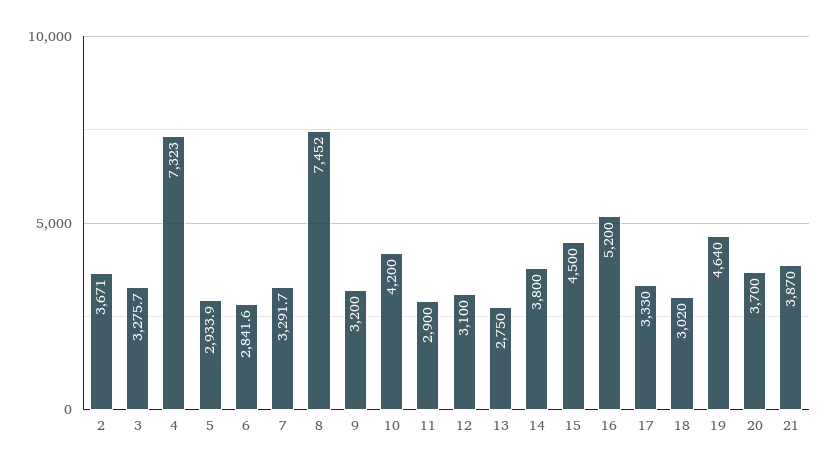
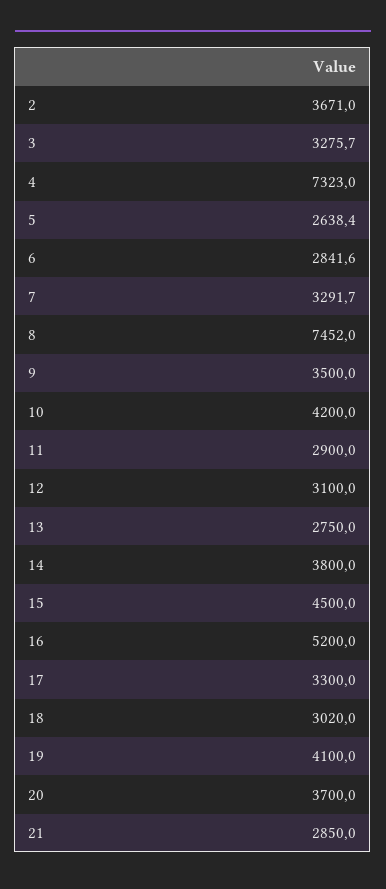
  {
    "2": 3671,
    "3": 3275.7,
    "4": 7323,
-   "5": 2933.9,
+   "5": 2638.4,
    "6": 2841.6,
    "7": 3291.7,
    "8": 7452,
-   "9": 3200,
+   "9": 3500,
    "10": 4200,
    "11": 2900,
    "12": 3100,
    "13": 2750,
    "14": 3800,
    "15": 4500,
    "16": 5200,
-   "17": 3330,
+   "17": 3300,
    "18": 3020,
-   "19": 4640,
+   "19": 4100,
    "20": 3700,
-   "21": 3870
+   "21": 2850
  }

